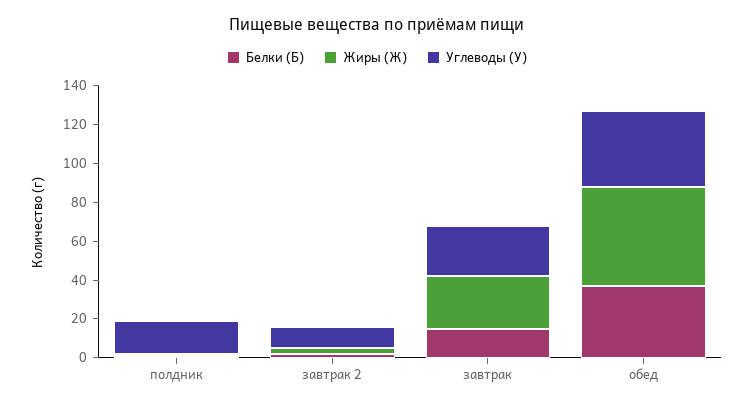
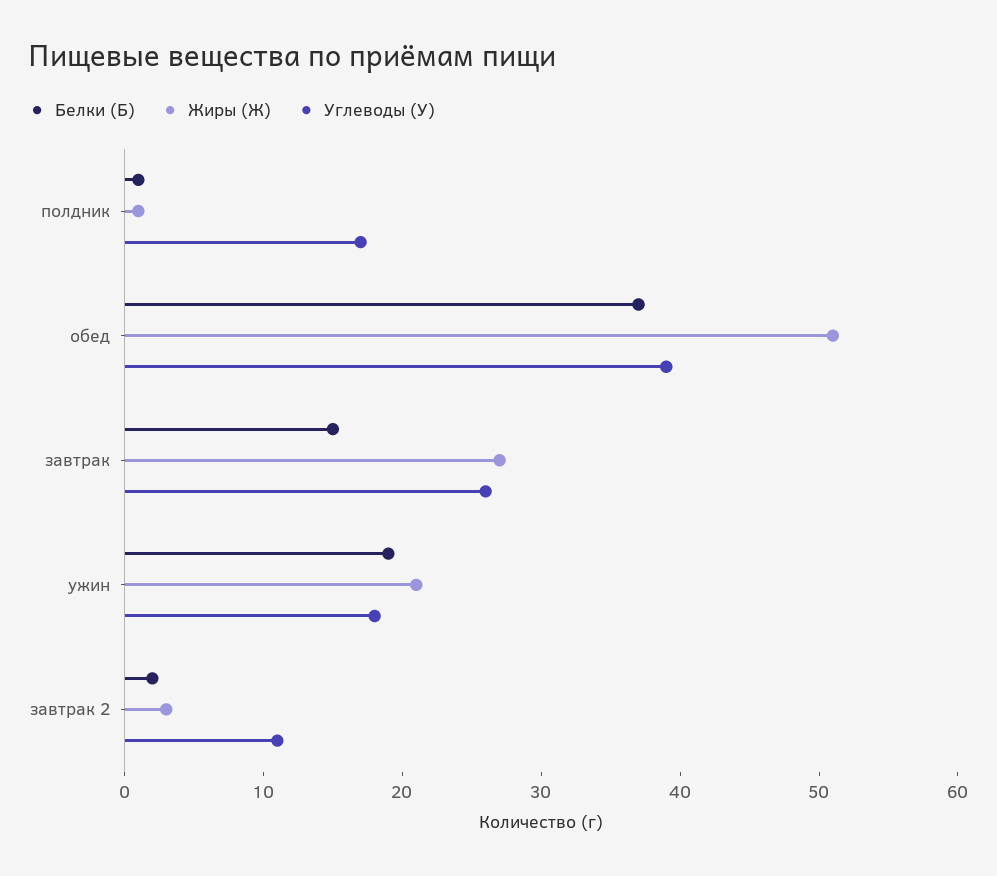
  {
    "Белки (Б)": {
      "полдник": 1,
      "завтрак 2": 2,
      "завтрак": 15,
-     "обед": 37
+     "обед": 37,
+     "ужин": 19
    },
    "Жиры (Ж)": {
      "полдник": 1,
      "завтрак 2": 3,
      "завтрак": 27,
-     "обед": 51
+     "обед": 51,
+     "ужин": 21
    },
    "Углеводы (У)": {
      "полдник": 17,
      "завтрак 2": 11,
      "завтрак": 26,
-     "обед": 39
+     "обед": 39,
+     "ужин": 18
    }
  }

